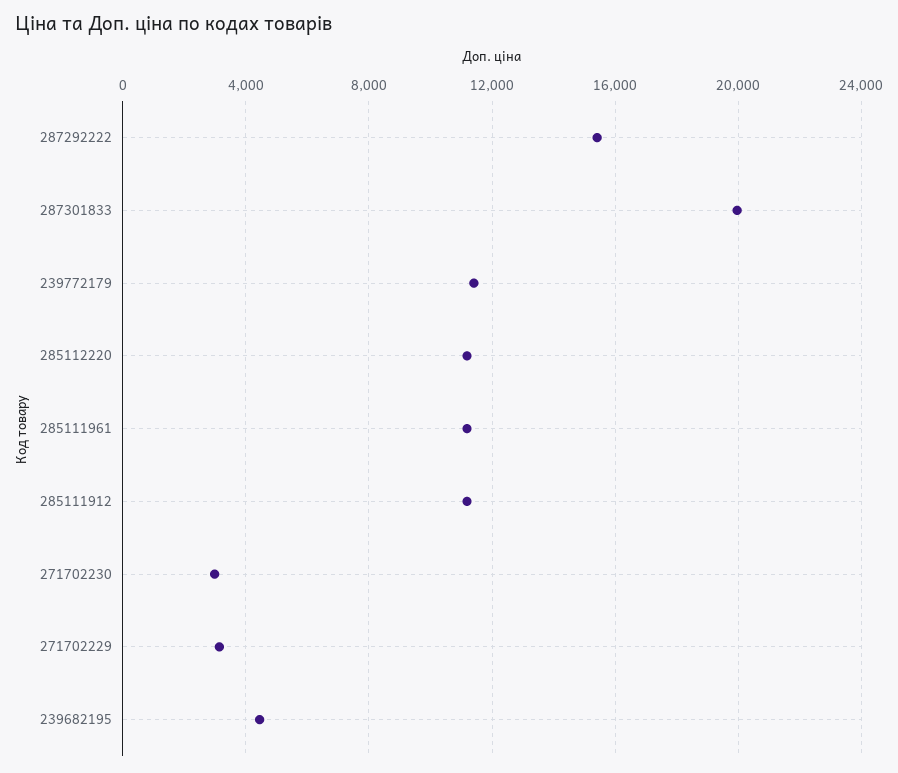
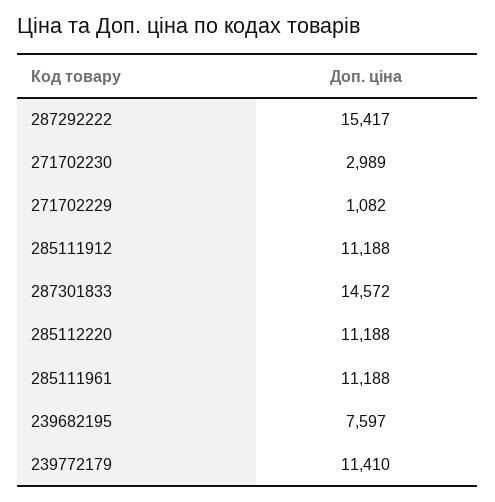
  {
    "287292222": 15417,
-   "287301833": 20000,
+   "287301833": 14572,
    "239772179": 11410,
    "285112220": 11188,
    "285111961": 11188,
    "285111912": 11188,
    "271702230": 2989,
-   "271702229": 3000,
+   "271702229": 1082,
-   "239682195": 4500
+   "239682195": 7597
  }

